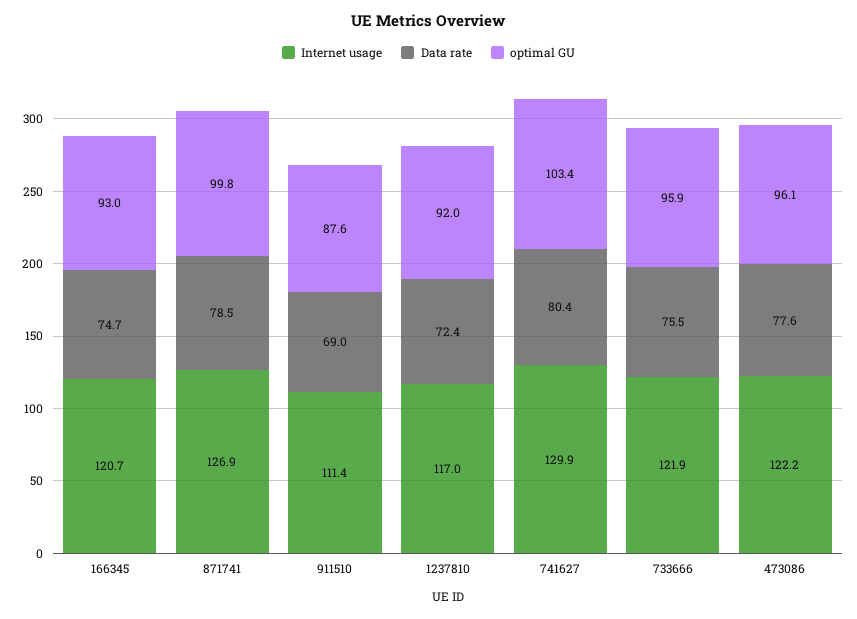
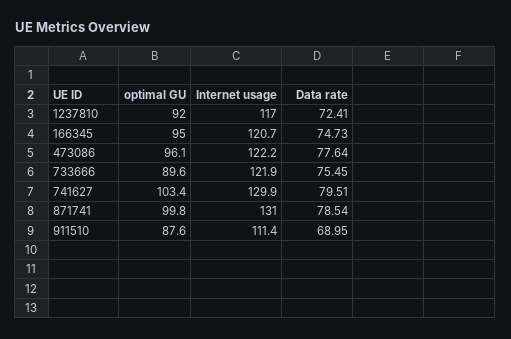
  {
    "Internet usage": {
      "166345": 120.7,
-     "871741": 126.9,
+     "871741": 131,
      "911510": 111.4,
      "1237810": 117,
      "741627": 129.9,
      "733666": 121.9,
      "473086": 122.2
    },
    "Data rate": {
      "166345": 74.73,
      "871741": 78.54,
      "911510": 68.95,
      "1237810": 72.41,
-     "741627": 80.4,
+     "741627": 79.51,
      "733666": 75.45,
      "473086": 77.64
    },
    "optimal GU": {
-     "166345": 93,
+     "166345": 95,
      "871741": 99.8,
      "911510": 87.6,
      "1237810": 92,
      "741627": 103.4,
-     "733666": 95.9,
+     "733666": 89.6,
      "473086": 96.1
    }
  }

